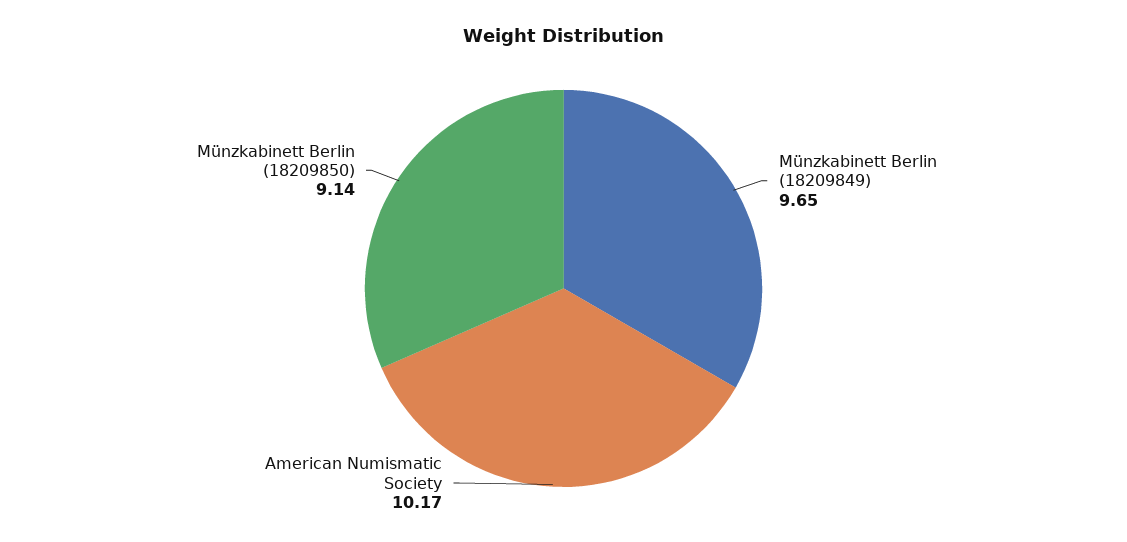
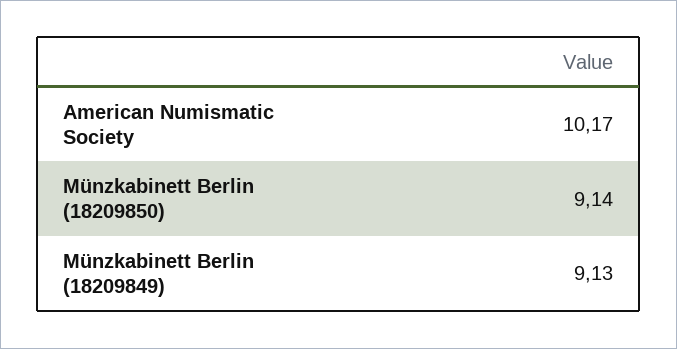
  {
-   "Münzkabinett Berlin (18209849)": 9.65,
+   "Münzkabinett Berlin (18209849)": 9.13,
    "American Numismatic Society": 10.17,
    "Münzkabinett Berlin (18209850)": 9.14
  }

